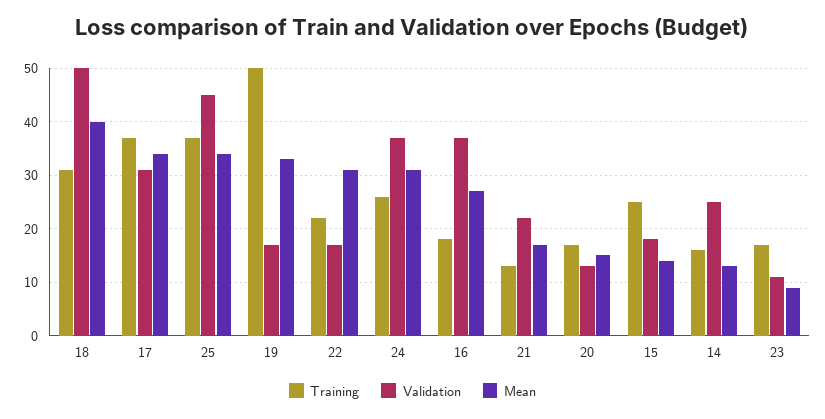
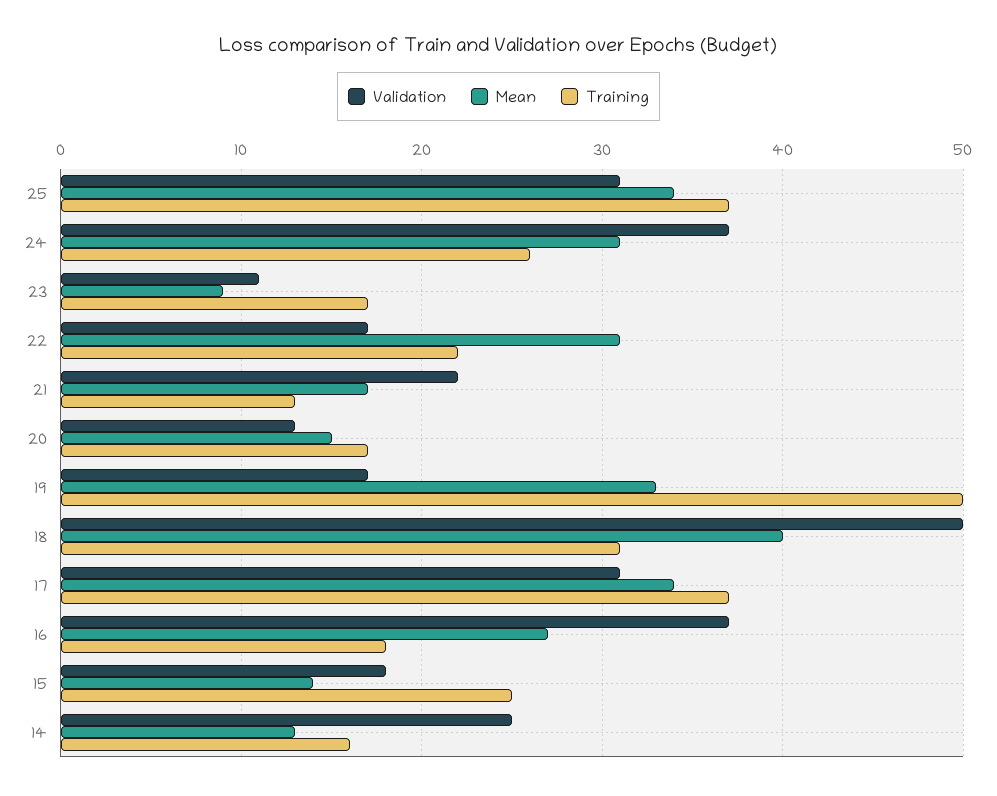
  {
    "Training": {
      "18": 31,
      "17": 37,
      "25": 37,
      "19": 50,
      "22": 22,
      "24": 26,
      "16": 18,
      "21": 13,
      "20": 17,
      "15": 25,
      "14": 16,
      "23": 17
    },
    "Validation": {
      "18": 50,
      "17": 31,
-     "25": 45,
+     "25": 31,
      "19": 17,
      "22": 17,
      "24": 37,
      "16": 37,
      "21": 22,
      "20": 13,
      "15": 18,
      "14": 25,
      "23": 11
    },
    "Mean": {
      "18": 40,
      "17": 34,
      "25": 34,
      "19": 33,
      "22": 31,
      "24": 31,
      "16": 27,
      "21": 17,
      "20": 15,
      "15": 14,
      "14": 13,
      "23": 9
    }
  }

